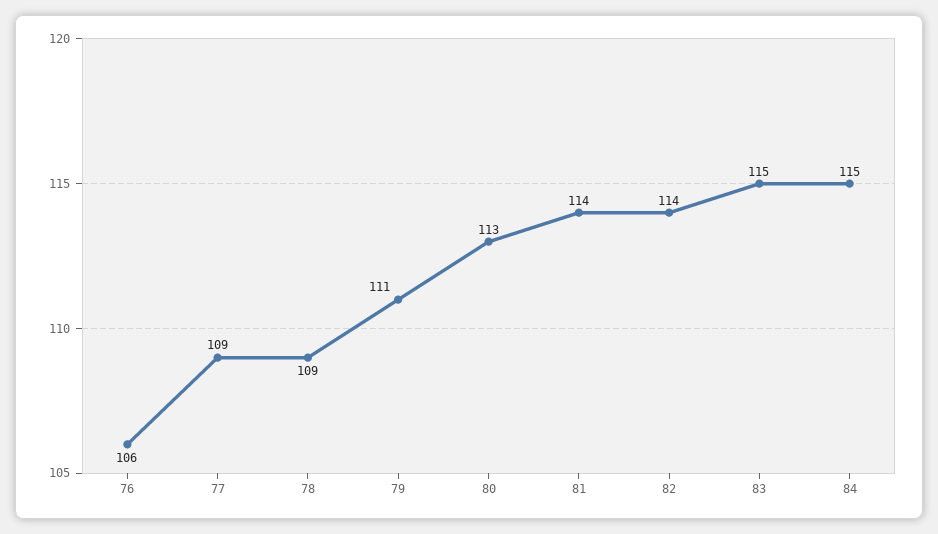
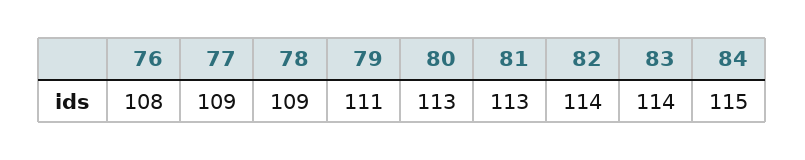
  {
-   "76": 106,
+   "76": 108,
    "77": 109,
    "78": 109,
    "79": 111,
    "80": 113,
-   "81": 114,
+   "81": 113,
    "82": 114,
-   "83": 115,
+   "83": 114,
    "84": 115
  }

